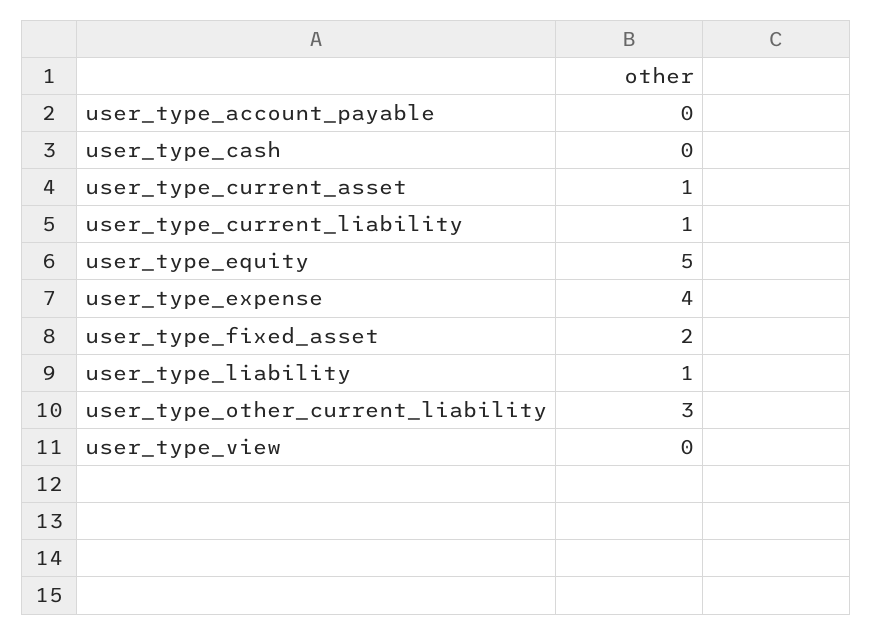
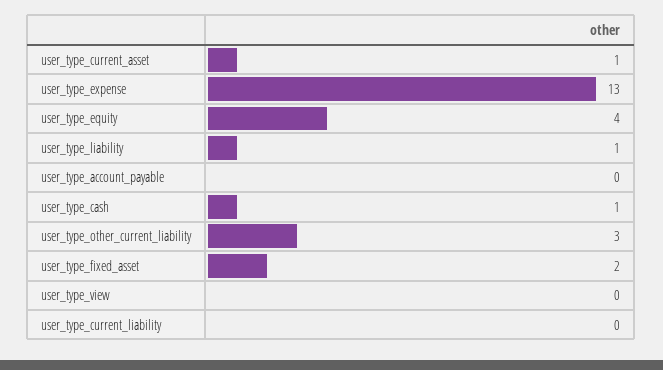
  {
    "user_type_account_payable": 0,
-   "user_type_cash": 0,
+   "user_type_cash": 1,
    "user_type_current_asset": 1,
-   "user_type_current_liability": 1,
+   "user_type_current_liability": 0,
-   "user_type_equity": 5,
+   "user_type_equity": 4,
-   "user_type_expense": 4,
+   "user_type_expense": 13,
    "user_type_fixed_asset": 2,
    "user_type_liability": 1,
    "user_type_other_current_liability": 3,
    "user_type_view": 0
  }

